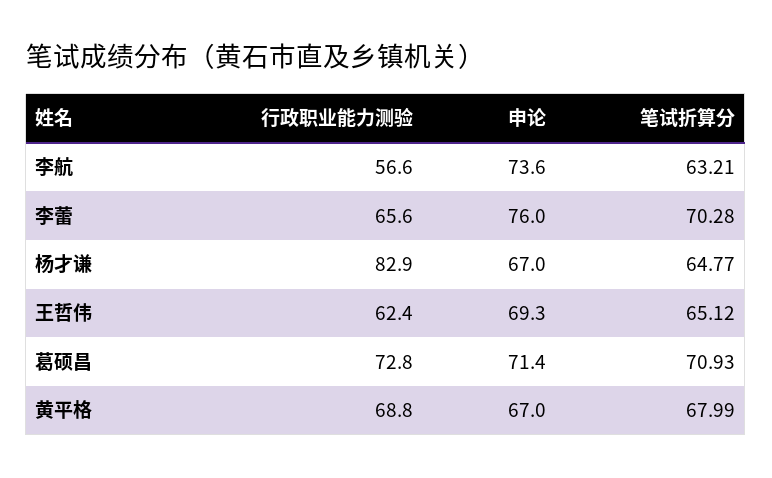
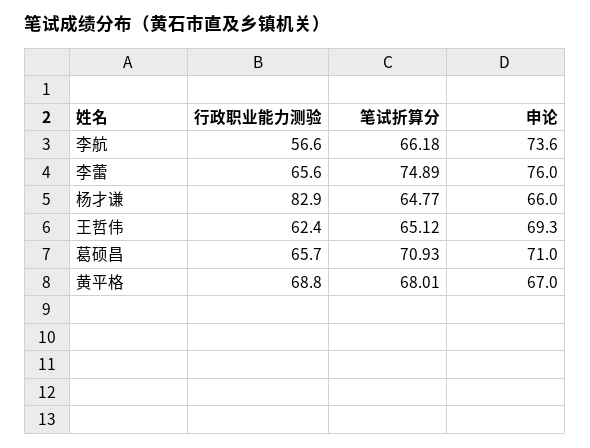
  {
    "行政职业能力测验": {
      "李航": 56.6,
      "李蕾": 65.6,
      "杨才谦": 82.9,
      "王哲伟": 62.4,
-     "葛硕昌": 72.8,
+     "葛硕昌": 65.7,
      "黄平格": 68.8
    },
    "申论": {
      "李航": 73.6,
      "李蕾": 76,
-     "杨才谦": 67,
+     "杨才谦": 66,
      "王哲伟": 69.3,
-     "葛硕昌": 71.4,
+     "葛硕昌": 71,
      "黄平格": 67
    },
    "笔试折算分": {
-     "李航": 63.21,
+     "李航": 66.18,
-     "李蕾": 70.28,
+     "李蕾": 74.89,
      "杨才谦": 64.77,
      "王哲伟": 65.12,
      "葛硕昌": 70.93,
-     "黄平格": 67.99
+     "黄平格": 68.01
    }
  }

